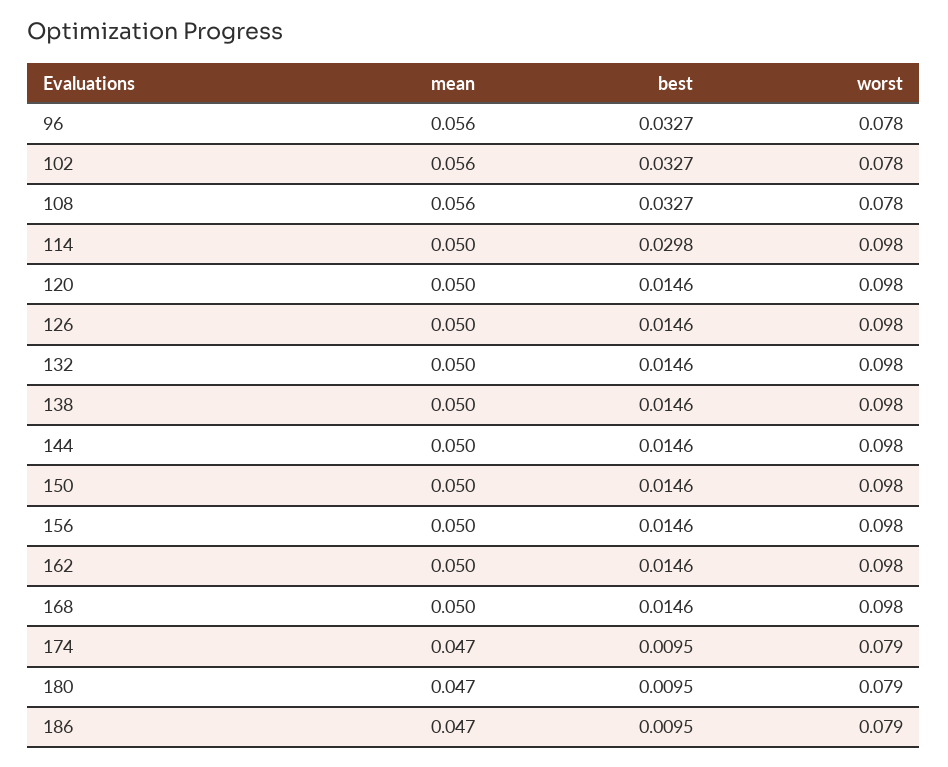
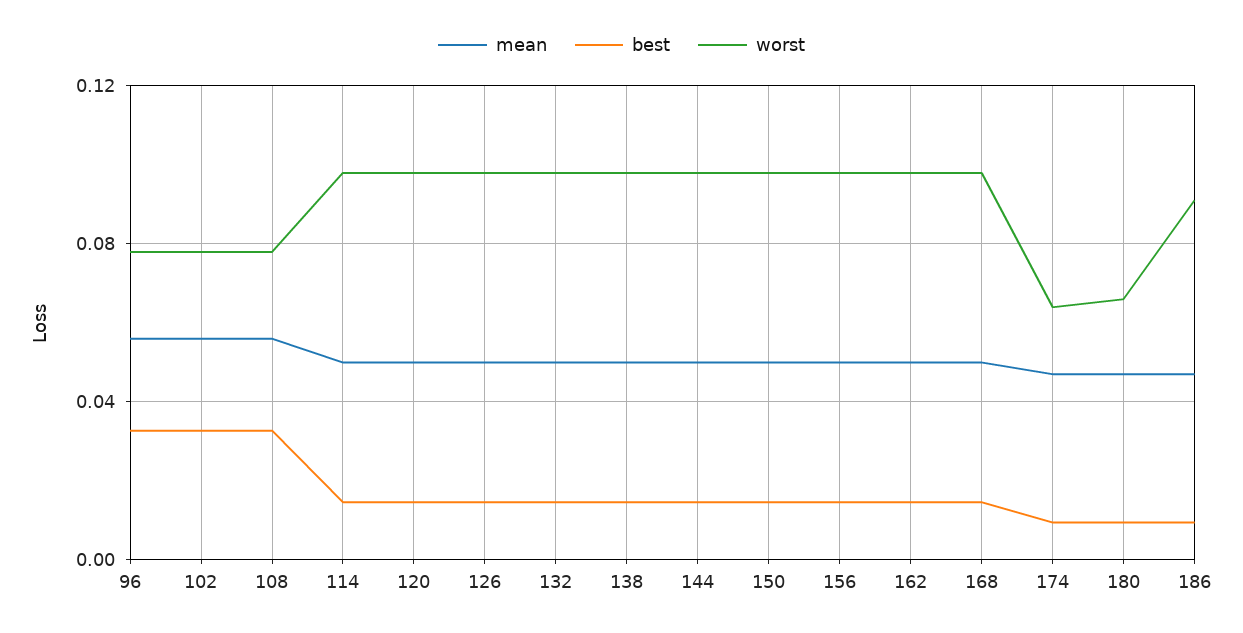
  {
    "mean": {
      "96": 0.056,
      "102": 0.056,
      "108": 0.056,
      "114": 0.05,
      "120": 0.05,
      "126": 0.05,
      "132": 0.05,
      "138": 0.05,
      "144": 0.05,
      "150": 0.05,
      "156": 0.05,
      "162": 0.05,
      "168": 0.05,
      "174": 0.047,
      "180": 0.047,
      "186": 0.047
    },
    "best": {
      "96": 0.0327,
      "102": 0.0327,
      "108": 0.0327,
-     "114": 0.0298,
+     "114": 0.015,
      "120": 0.0146,
      "126": 0.0146,
      "132": 0.0146,
      "138": 0.0146,
      "144": 0.0146,
      "150": 0.0146,
      "156": 0.0146,
      "162": 0.0146,
      "168": 0.0146,
      "174": 0.0095,
      "180": 0.0095,
      "186": 0.0095
    },
    "worst": {
      "96": 0.078,
      "102": 0.078,
      "108": 0.078,
      "114": 0.098,
      "120": 0.098,
      "126": 0.098,
      "132": 0.098,
      "138": 0.098,
      "144": 0.098,
      "150": 0.098,
      "156": 0.098,
      "162": 0.098,
      "168": 0.098,
-     "174": 0.079,
+     "174": 0.065,
-     "180": 0.079,
+     "180": 0.065,
-     "186": 0.079
+     "186": 0.09
    }
  }

